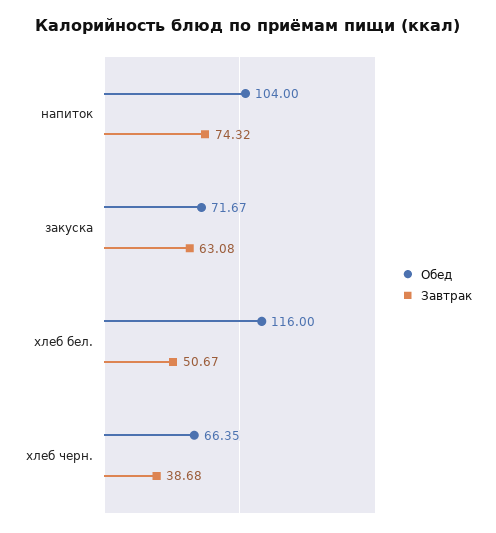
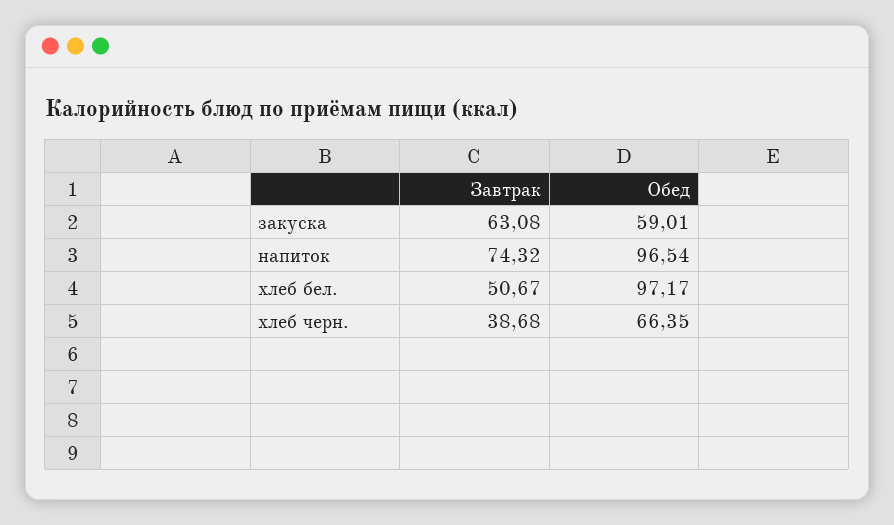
  {
    "Обед": {
-     "напиток": 104,
+     "напиток": 96.54,
-     "закуска": 71.67,
+     "закуска": 59.01,
-     "хлеб бел.": 116,
+     "хлеб бел.": 97.17,
      "хлеб черн.": 66.35
    },
    "Завтрак": {
      "напиток": 74.32,
      "закуска": 63.08,
      "хлеб бел.": 50.67,
      "хлеб черн.": 38.68
    }
  }

